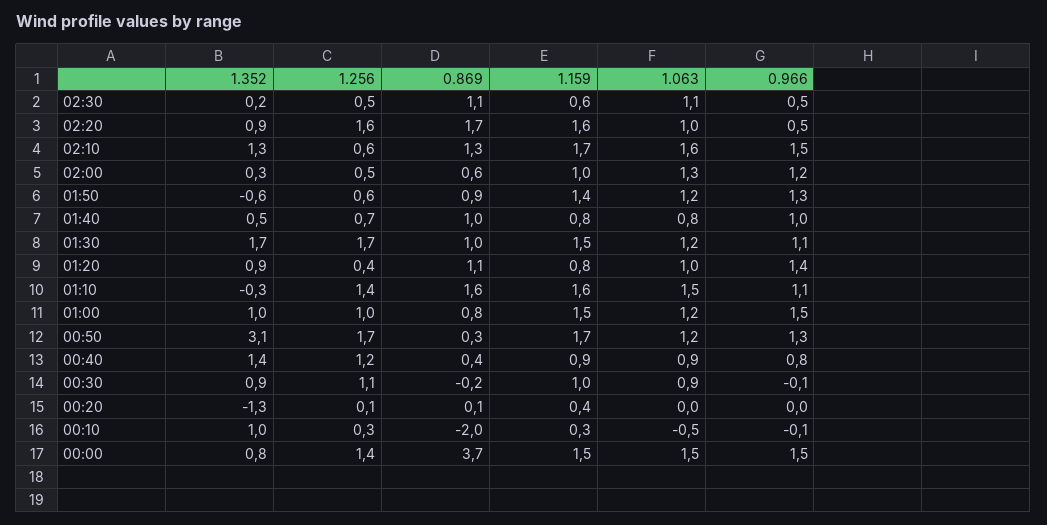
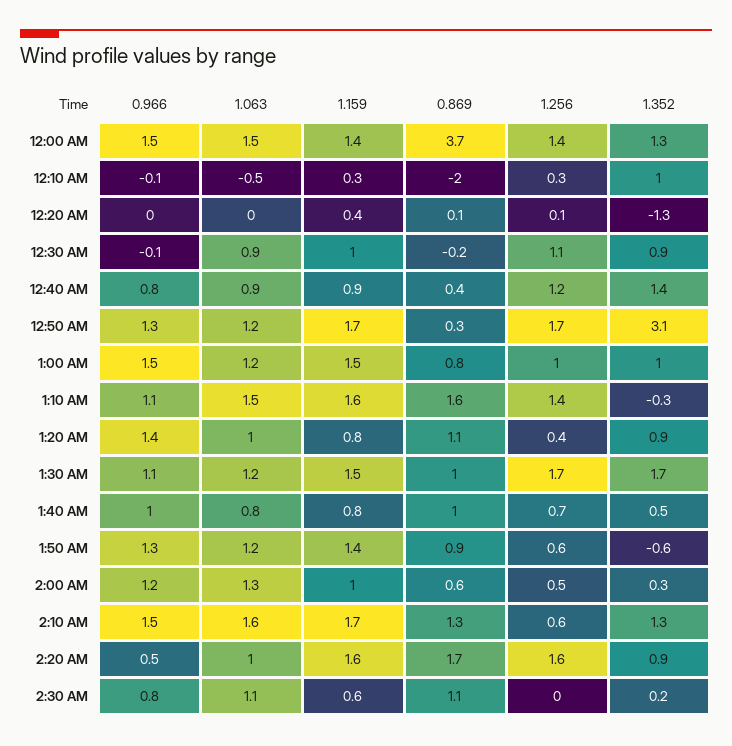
  {
    "1.352": {
      "02:30": 0.2,
      "02:20": 0.9,
      "02:10": 1.3,
      "02:00": 0.3,
      "01:50": -0.6,
      "01:40": 0.5,
      "01:30": 1.7,
      "01:20": 0.9,
      "01:10": -0.3,
      "01:00": 1,
      "00:50": 3.1,
      "00:40": 1.4,
      "00:30": 0.9,
      "00:20": -1.3,
      "00:10": 1,
-     "00:00": 0.8
+     "00:00": 1.3
    },
    "1.256": {
-     "02:30": 0.5,
+     "02:30": 0,
      "02:20": 1.6,
      "02:10": 0.6,
      "02:00": 0.5,
      "01:50": 0.6,
      "01:40": 0.7,
      "01:30": 1.7,
      "01:20": 0.4,
      "01:10": 1.4,
      "01:00": 1,
      "00:50": 1.7,
      "00:40": 1.2,
      "00:30": 1.1,
      "00:20": 0.1,
      "00:10": 0.3,
      "00:00": 1.4
    },
    "0.869": {
      "02:30": 1.1,
      "02:20": 1.7,
      "02:10": 1.3,
      "02:00": 0.6,
      "01:50": 0.9,
      "01:40": 1,
      "01:30": 1,
      "01:20": 1.1,
      "01:10": 1.6,
      "01:00": 0.8,
      "00:50": 0.3,
      "00:40": 0.4,
      "00:30": -0.2,
      "00:20": 0.1,
      "00:10": -2,
      "00:00": 3.7
    },
    "1.159": {
      "02:30": 0.6,
      "02:20": 1.6,
      "02:10": 1.7,
      "02:00": 1,
      "01:50": 1.4,
      "01:40": 0.8,
      "01:30": 1.5,
      "01:20": 0.8,
      "01:10": 1.6,
      "01:00": 1.5,
      "00:50": 1.7,
      "00:40": 0.9,
      "00:30": 1,
      "00:20": 0.4,
      "00:10": 0.3,
-     "00:00": 1.5
+     "00:00": 1.4
    },
    "1.063": {
      "02:30": 1.1,
      "02:20": 1,
      "02:10": 1.6,
      "02:00": 1.3,
      "01:50": 1.2,
      "01:40": 0.8,
      "01:30": 1.2,
      "01:20": 1,
      "01:10": 1.5,
      "01:00": 1.2,
      "00:50": 1.2,
      "00:40": 0.9,
      "00:30": 0.9,
      "00:20": 0,
      "00:10": -0.5,
      "00:00": 1.5
    },
    "0.966": {
-     "02:30": 0.5,
+     "02:30": 0.8,
      "02:20": 0.5,
      "02:10": 1.5,
      "02:00": 1.2,
      "01:50": 1.3,
      "01:40": 1,
      "01:30": 1.1,
      "01:20": 1.4,
      "01:10": 1.1,
      "01:00": 1.5,
      "00:50": 1.3,
      "00:40": 0.8,
      "00:30": -0.1,
      "00:20": 0,
      "00:10": -0.1,
      "00:00": 1.5
    }
  }

